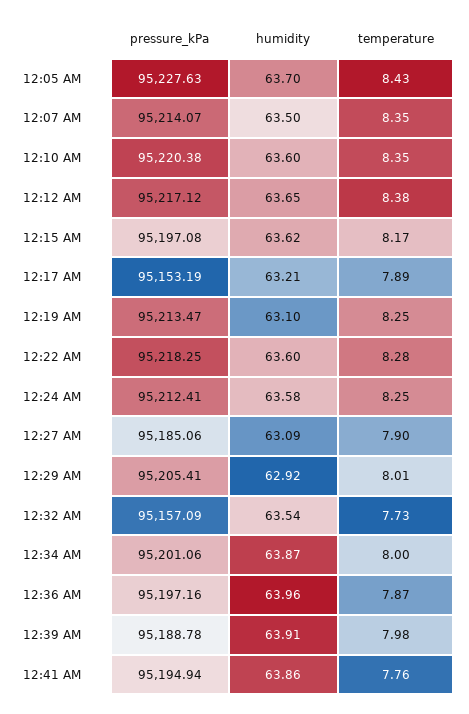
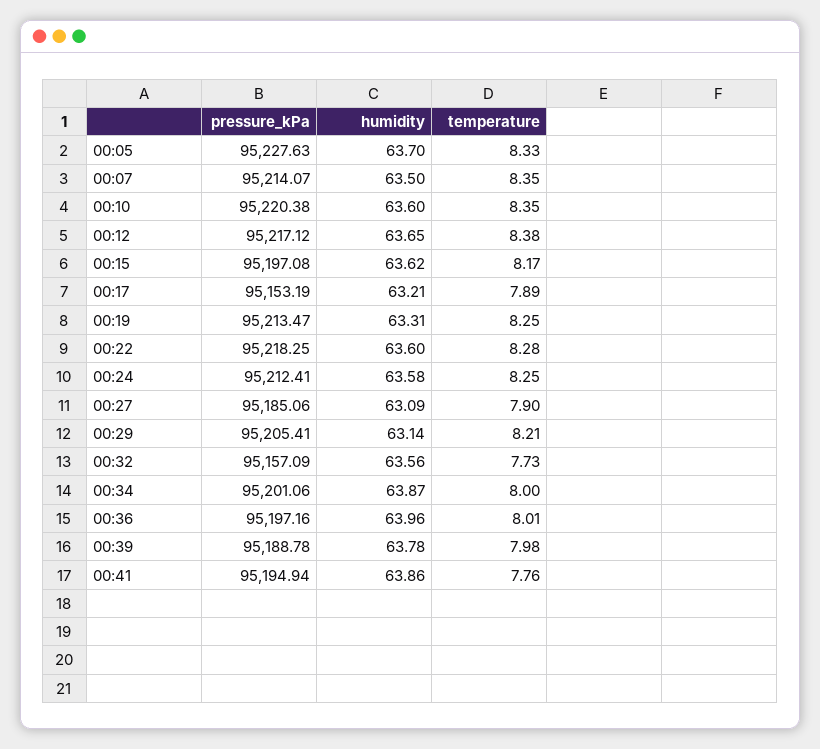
  {
    "pressure_kPa": {
      "12:05 AM": 95227.63,
      "12:07 AM": 95214.07,
      "12:10 AM": 95220.38,
      "12:12 AM": 95217.12,
      "12:15 AM": 95197.08,
      "12:17 AM": 95153.19,
      "12:19 AM": 95213.47,
      "12:22 AM": 95218.25,
      "12:24 AM": 95212.41,
      "12:27 AM": 95185.06,
      "12:29 AM": 95205.41,
      "12:32 AM": 95157.09,
      "12:34 AM": 95201.06,
      "12:36 AM": 95197.16,
      "12:39 AM": 95188.78,
      "12:41 AM": 95194.94
    },
    "humidity": {
      "12:05 AM": 63.7,
      "12:07 AM": 63.5,
      "12:10 AM": 63.6,
      "12:12 AM": 63.65,
      "12:15 AM": 63.62,
      "12:17 AM": 63.21,
-     "12:19 AM": 63.1,
+     "12:19 AM": 63.31,
      "12:22 AM": 63.6,
      "12:24 AM": 63.58,
      "12:27 AM": 63.09,
-     "12:29 AM": 62.92,
+     "12:29 AM": 63.14,
-     "12:32 AM": 63.54,
+     "12:32 AM": 63.56,
      "12:34 AM": 63.87,
      "12:36 AM": 63.96,
-     "12:39 AM": 63.91,
+     "12:39 AM": 63.78,
      "12:41 AM": 63.86
    },
    "temperature": {
-     "12:05 AM": 8.43,
+     "12:05 AM": 8.33,
      "12:07 AM": 8.35,
      "12:10 AM": 8.35,
      "12:12 AM": 8.38,
      "12:15 AM": 8.17,
      "12:17 AM": 7.89,
      "12:19 AM": 8.25,
      "12:22 AM": 8.28,
      "12:24 AM": 8.25,
      "12:27 AM": 7.9,
-     "12:29 AM": 8.01,
+     "12:29 AM": 8.21,
      "12:32 AM": 7.73,
      "12:34 AM": 8,
-     "12:36 AM": 7.87,
+     "12:36 AM": 8.01,
      "12:39 AM": 7.98,
      "12:41 AM": 7.76
    }
  }

